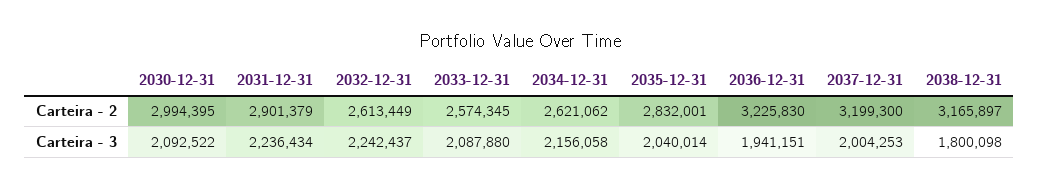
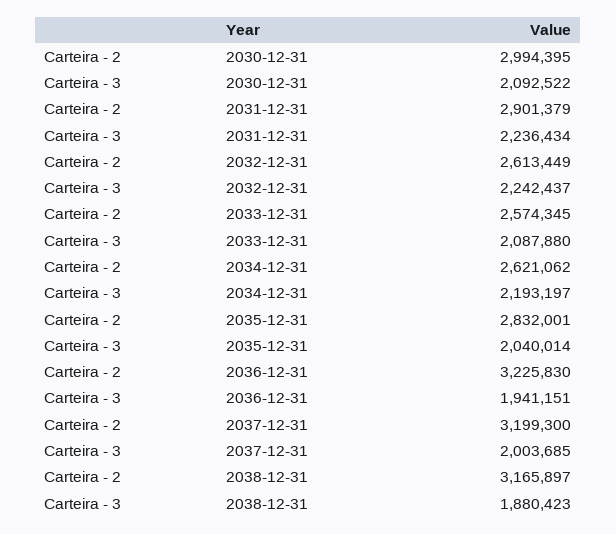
  {
    "2030-12-31": {
      "Carteira - 2": 2994395,
      "Carteira - 3": 2092522
    },
    "2031-12-31": {
      "Carteira - 2": 2901379,
      "Carteira - 3": 2236434
    },
    "2032-12-31": {
      "Carteira - 2": 2613449,
      "Carteira - 3": 2242437
    },
    "2033-12-31": {
      "Carteira - 2": 2574345,
      "Carteira - 3": 2087880
    },
    "2034-12-31": {
      "Carteira - 2": 2621062,
-     "Carteira - 3": 2156058
+     "Carteira - 3": 2193197
    },
    "2035-12-31": {
      "Carteira - 2": 2832001,
      "Carteira - 3": 2040014
    },
    "2036-12-31": {
      "Carteira - 2": 3225830,
      "Carteira - 3": 1941151
    },
    "2037-12-31": {
      "Carteira - 2": 3199300,
-     "Carteira - 3": 2004253
+     "Carteira - 3": 2003685
    },
    "2038-12-31": {
      "Carteira - 2": 3165897,
-     "Carteira - 3": 1800098
+     "Carteira - 3": 1880423
    }
  }

